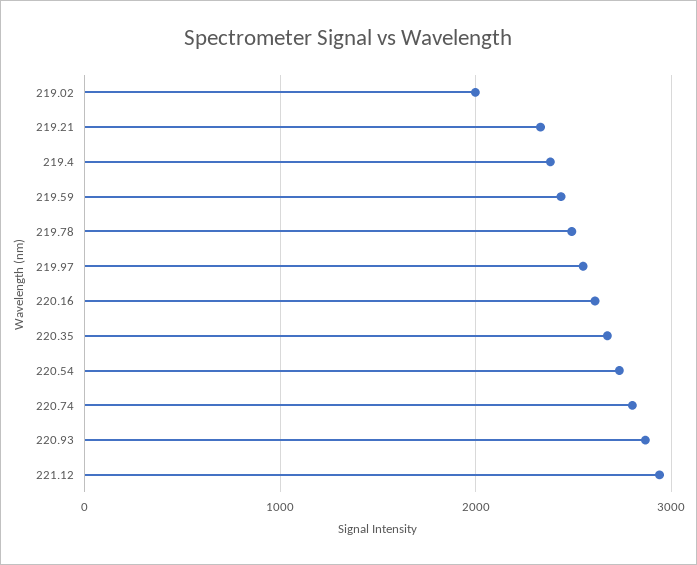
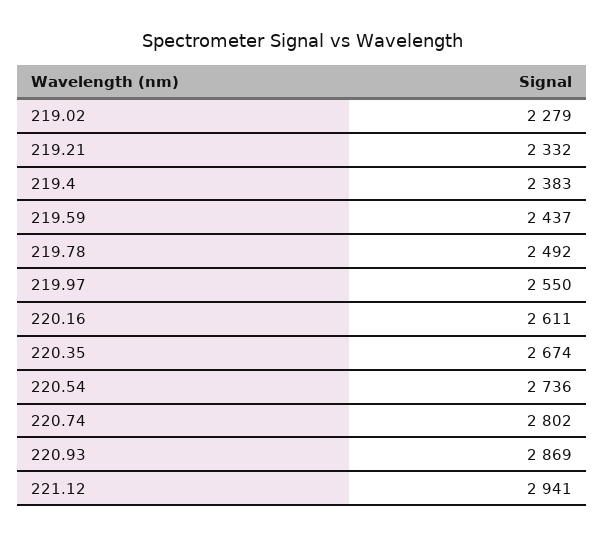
  {
-   "219.02": 2000,
+   "219.02": 2279,
    "219.21": 2332,
    "219.4": 2383,
    "219.59": 2437,
    "219.78": 2492,
    "219.97": 2550,
    "220.16": 2611,
    "220.35": 2674,
    "220.54": 2736,
    "220.74": 2802,
    "220.93": 2869,
    "221.12": 2941
  }

